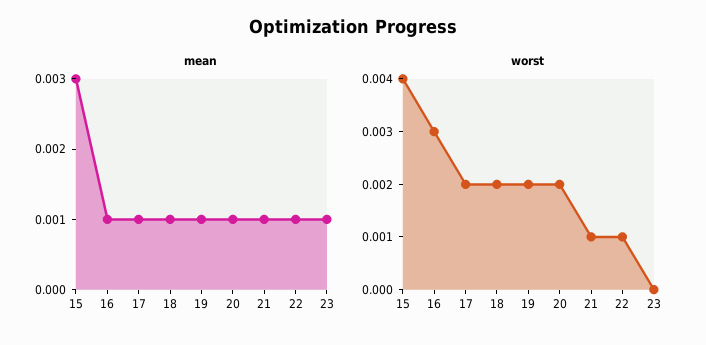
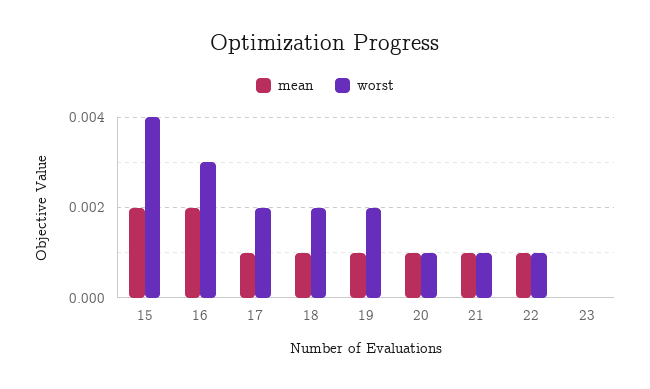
  {
    "mean": {
-     "15": 0.003,
+     "15": 0.002,
-     "16": 0.001,
+     "16": 0.002,
      "17": 0.001,
      "18": 0.001,
      "19": 0.001,
      "20": 0.001,
      "21": 0.001,
      "22": 0.001,
-     "23": 0.001
+     "23": 0
    },
    "worst": {
      "15": 0.004,
      "16": 0.003,
      "17": 0.002,
      "18": 0.002,
      "19": 0.002,
-     "20": 0.002,
+     "20": 0.001,
      "21": 0.001,
      "22": 0.001,
      "23": 0
    }
  }

